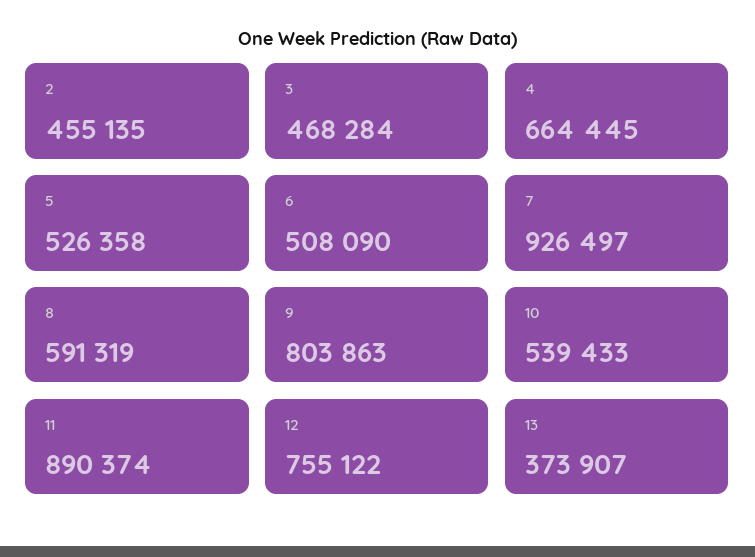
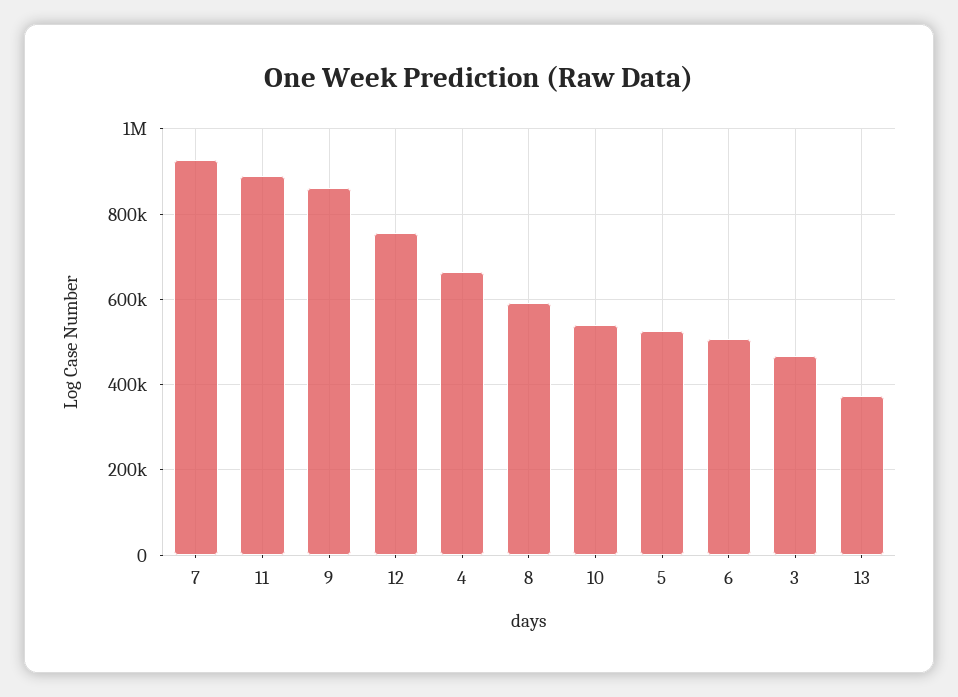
  {
-   "2": 455135,
    "3": 468284,
    "4": 664445,
    "5": 526358,
    "6": 508090,
    "7": 926497,
    "8": 591319,
-   "9": 803863,
+   "9": 860000,
    "10": 539433,
    "11": 890374,
    "12": 755122,
    "13": 373907
  }

